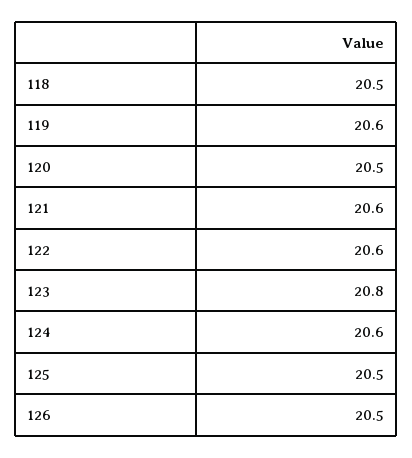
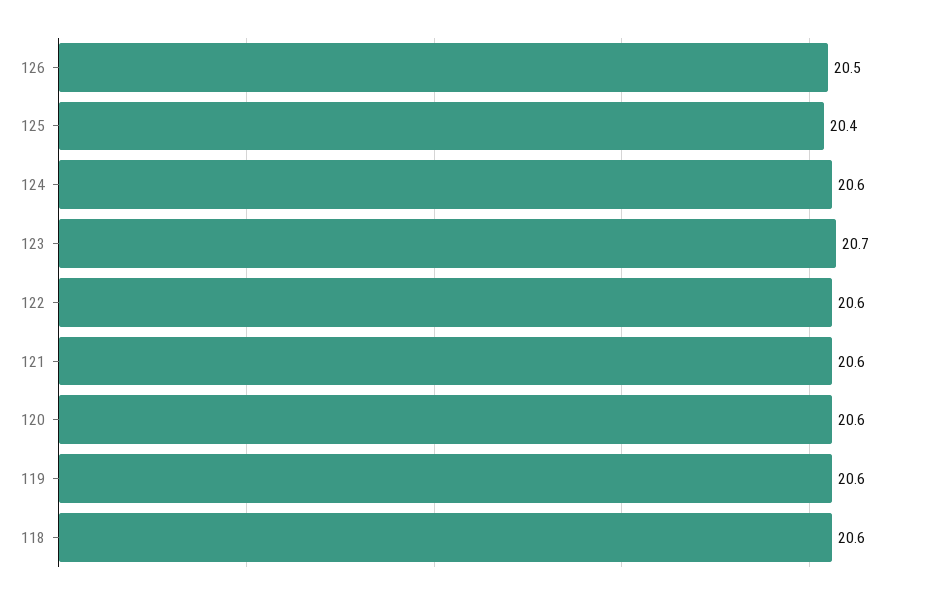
  {
-   "118": 20.5,
+   "118": 20.6,
    "119": 20.6,
-   "120": 20.5,
+   "120": 20.6,
    "121": 20.6,
    "122": 20.6,
-   "123": 20.8,
+   "123": 20.7,
    "124": 20.6,
-   "125": 20.5,
+   "125": 20.4,
    "126": 20.5
  }

